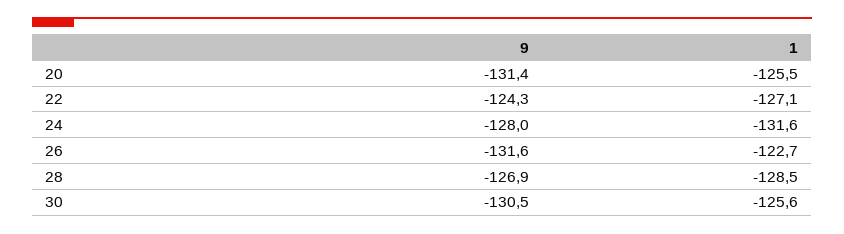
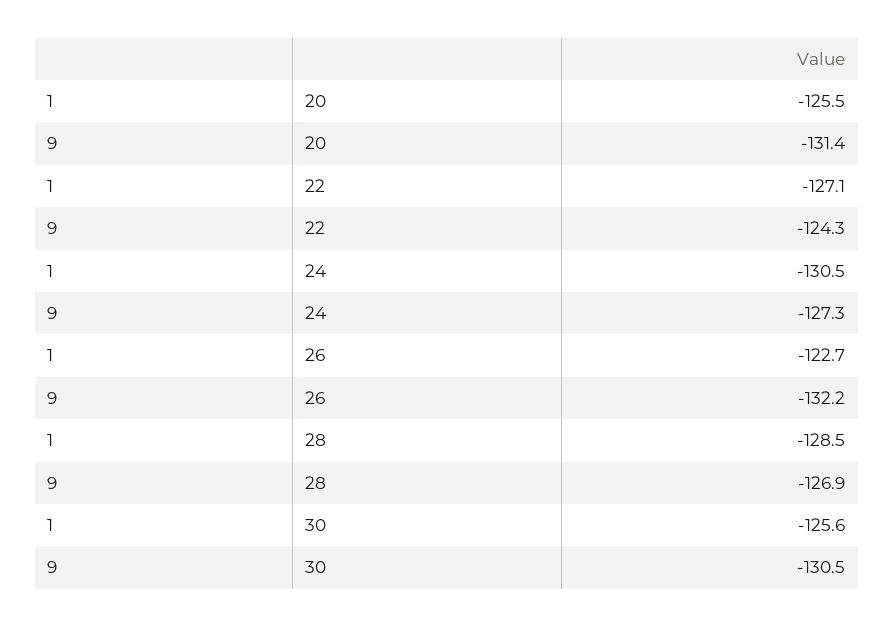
  {
    "9": {
      "20": -131.4,
      "22": -124.3,
-     "24": -128,
+     "24": -127.3,
-     "26": -131.6,
+     "26": -132.2,
      "28": -126.9,
      "30": -130.5
    },
    "1": {
      "20": -125.5,
      "22": -127.1,
-     "24": -131.6,
+     "24": -130.5,
      "26": -122.7,
      "28": -128.5,
      "30": -125.6
    }
  }

